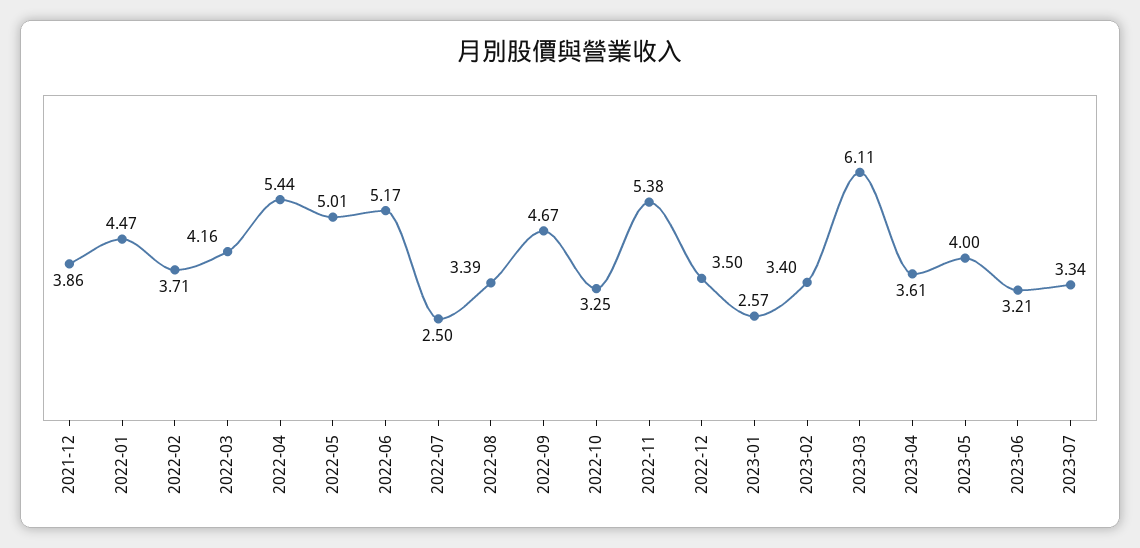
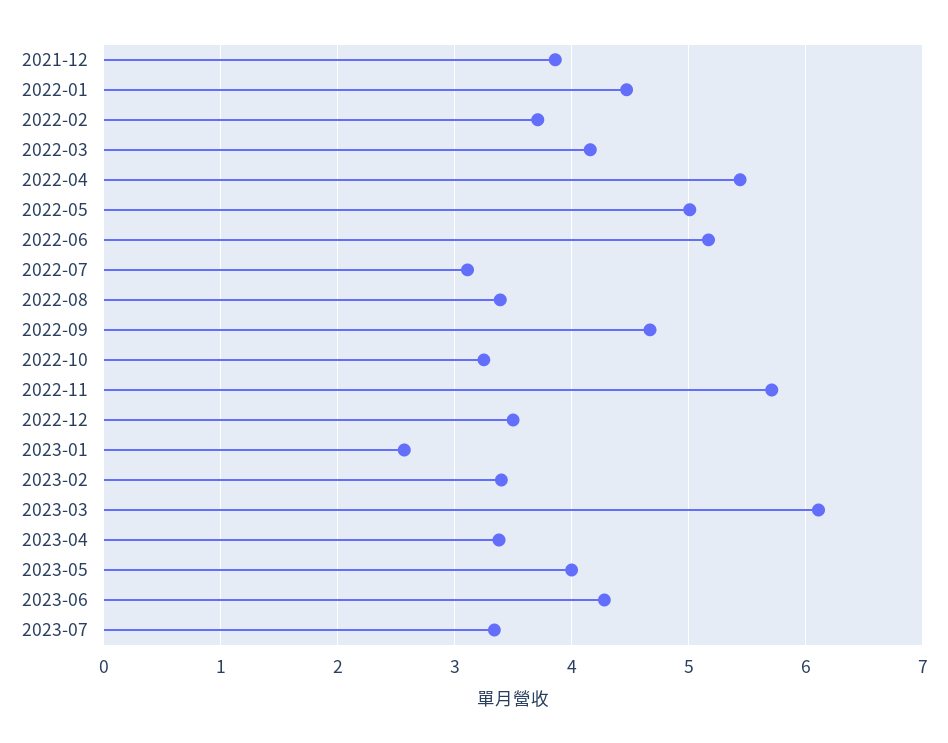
  {
    "2021-12": 3.86,
    "2022-01": 4.47,
    "2022-02": 3.71,
    "2022-03": 4.16,
    "2022-04": 5.44,
    "2022-05": 5.01,
    "2022-06": 5.17,
-   "2022-07": 2.5,
+   "2022-07": 3.1,
    "2022-08": 3.39,
    "2022-09": 4.67,
    "2022-10": 3.25,
-   "2022-11": 5.38,
+   "2022-11": 5.7,
    "2022-12": 3.5,
    "2023-01": 2.57,
    "2023-02": 3.4,
    "2023-03": 6.11,
-   "2023-04": 3.61,
+   "2023-04": 3.4,
    "2023-05": 4,
-   "2023-06": 3.21,
+   "2023-06": 4.3,
    "2023-07": 3.34
  }

